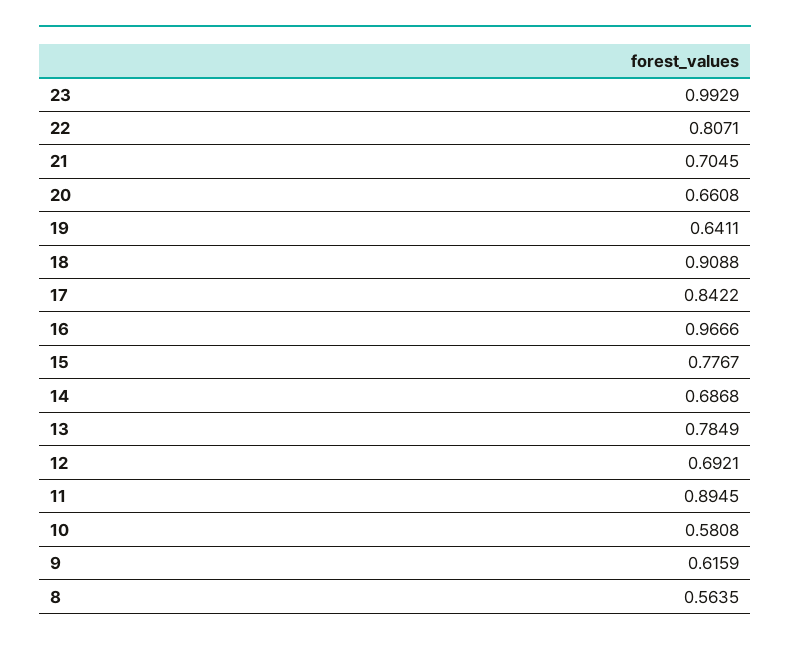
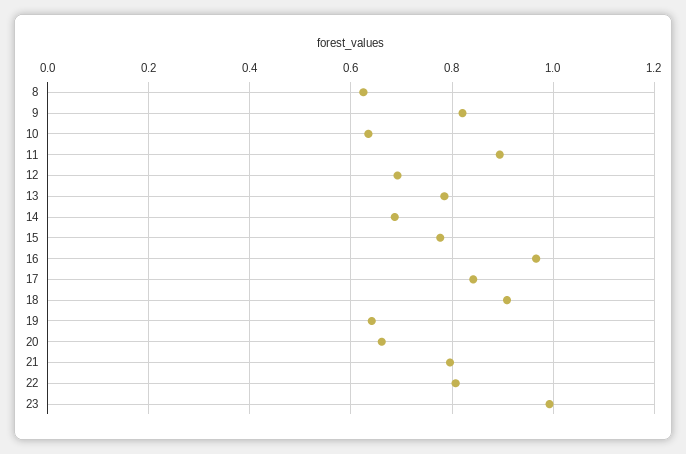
  {
    "23": 0.9929,
    "22": 0.8071,
-   "21": 0.7045,
+   "21": 0.8,
    "20": 0.6608,
    "19": 0.6411,
    "18": 0.9088,
    "17": 0.8422,
    "16": 0.9666,
    "15": 0.7767,
    "14": 0.6868,
    "13": 0.7849,
    "12": 0.6921,
    "11": 0.8945,
-   "10": 0.5808,
+   "10": 0.64,
-   "9": 0.6159,
+   "9": 0.82,
-   "8": 0.5635
+   "8": 0.62
  }

